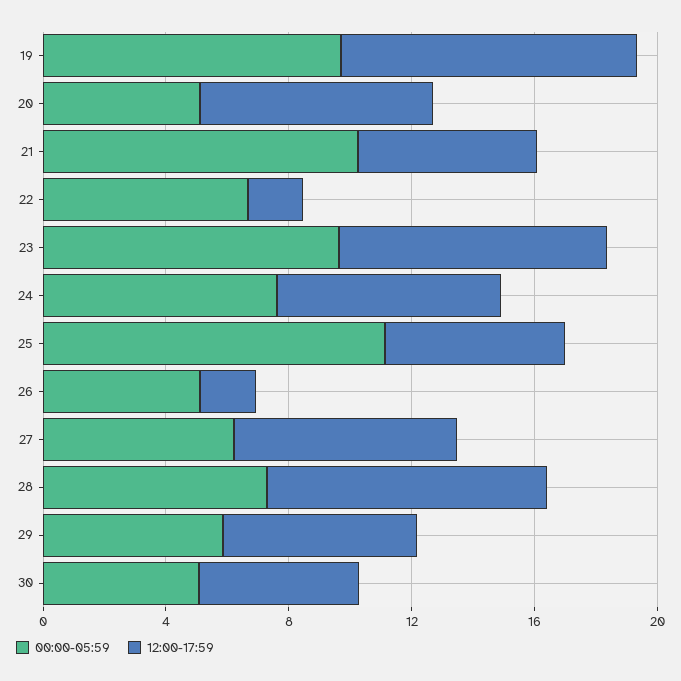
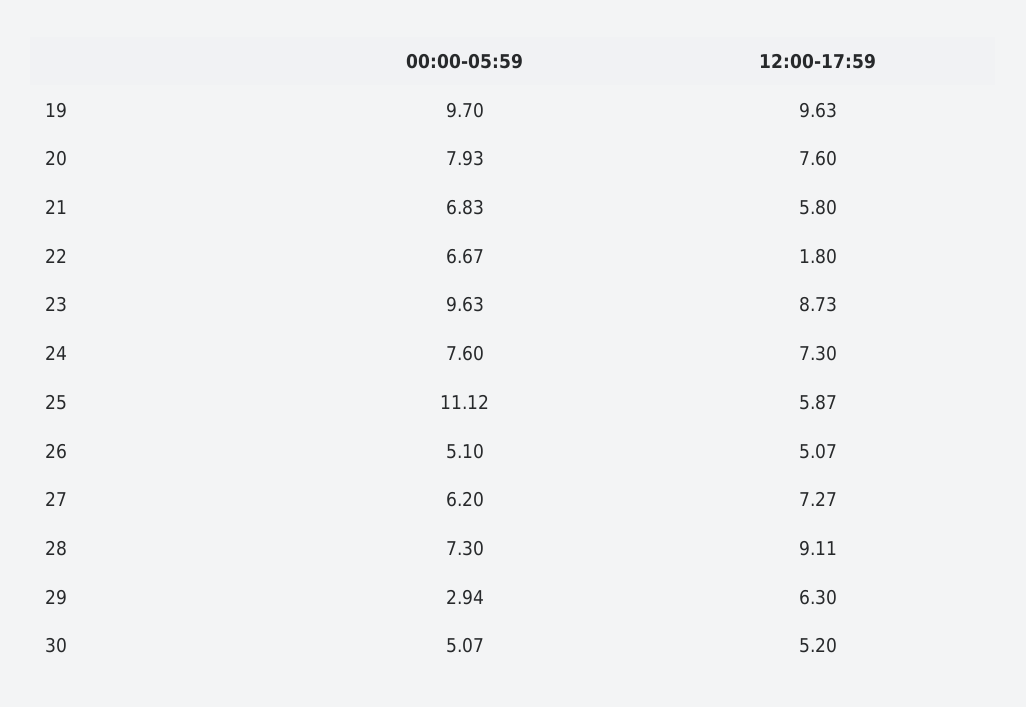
  {
    "00:00-05:59": {
      "19": 9.7,
-     "20": 5,
+     "20": 7.93,
-     "21": 10,
+     "21": 6.83,
      "22": 6.67,
      "23": 9.63,
      "24": 7.6,
      "25": 11.12,
      "26": 5.1,
      "27": 6.2,
      "28": 7.3,
-     "29": 6,
+     "29": 2.94,
      "30": 5.07
    },
    "12:00-17:59": {
      "19": 9.63,
      "20": 7.6,
      "21": 5.8,
      "22": 1.8,
      "23": 8.73,
      "24": 7.3,
      "25": 5.87,
-     "26": 2,
+     "26": 5.07,
      "27": 7.27,
      "28": 9.11,
      "29": 6.3,
      "30": 5.2
    }
  }

